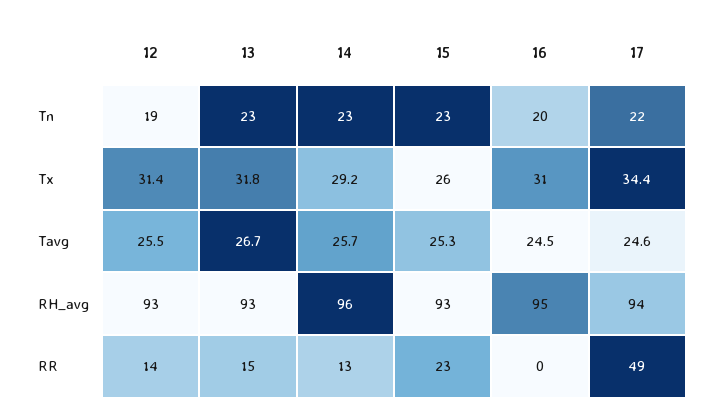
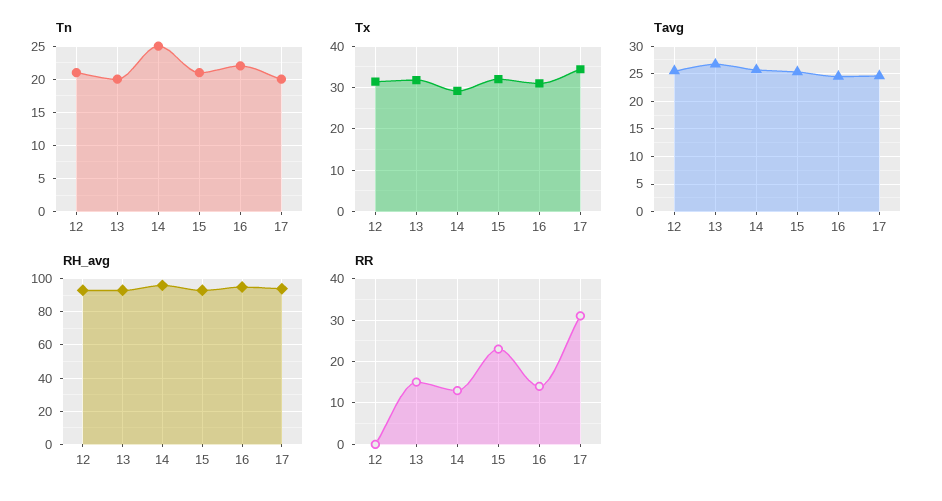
  {
    "Tn": {
-     "12": 19,
+     "12": 21,
-     "13": 23,
+     "13": 20,
-     "14": 23,
+     "14": 25,
-     "15": 23,
+     "15": 21,
-     "16": 20,
+     "16": 22,
-     "17": 22
+     "17": 20
    },
    "Tx": {
      "12": 31.4,
      "13": 31.8,
      "14": 29.2,
-     "15": 26,
+     "15": 32,
      "16": 31,
      "17": 34.4
    },
    "Tavg": {
      "12": 25.5,
      "13": 26.7,
      "14": 25.7,
      "15": 25.3,
      "16": 24.5,
      "17": 24.6
    },
    "RH_avg": {
      "12": 93,
      "13": 93,
      "14": 96,
      "15": 93,
      "16": 95,
      "17": 94
    },
    "RR": {
-     "12": 14,
+     "12": 0,
      "13": 15,
      "14": 13,
      "15": 23,
-     "16": 0,
+     "16": 15,
-     "17": 49
+     "17": 30
    }
  }

